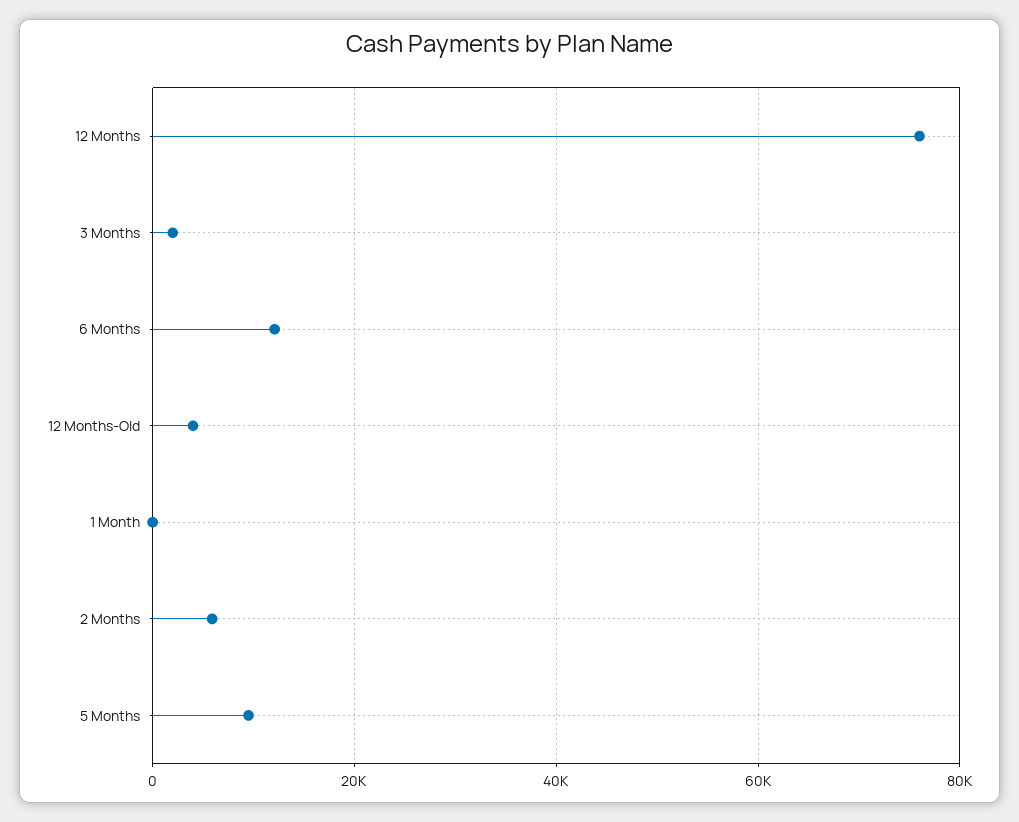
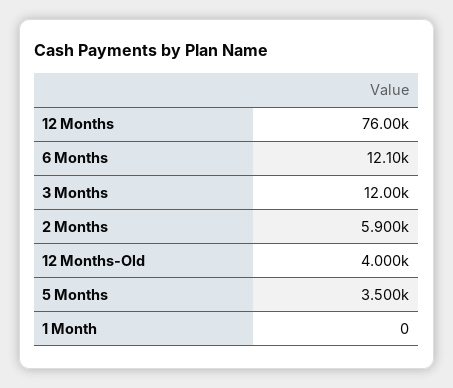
  {
    "12 Months": 76000,
-   "3 Months": 2000,
+   "3 Months": 12000,
    "6 Months": 12100,
    "12 Months-Old": 4000,
    "1 Month": 0,
    "2 Months": 5900,
-   "5 Months": 10000
+   "5 Months": 3500
  }

